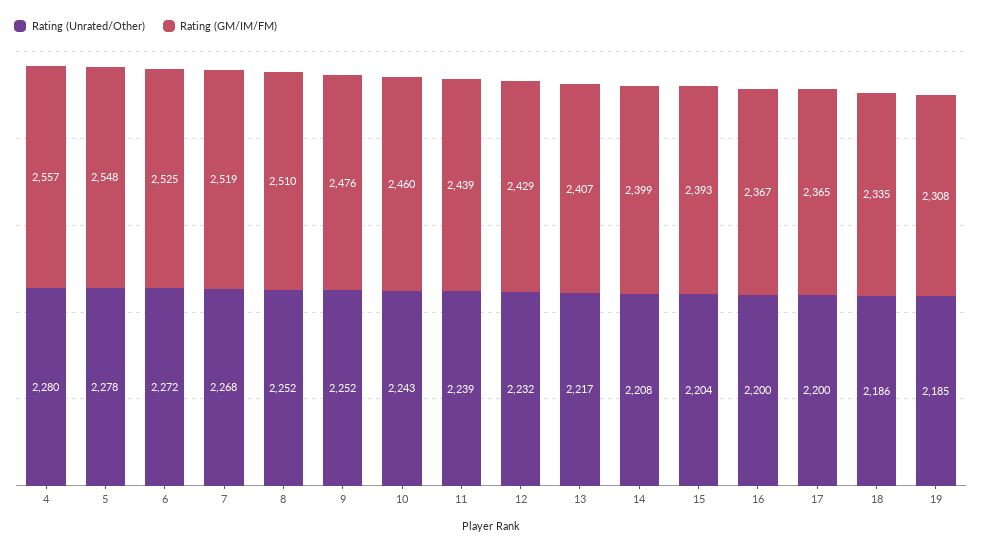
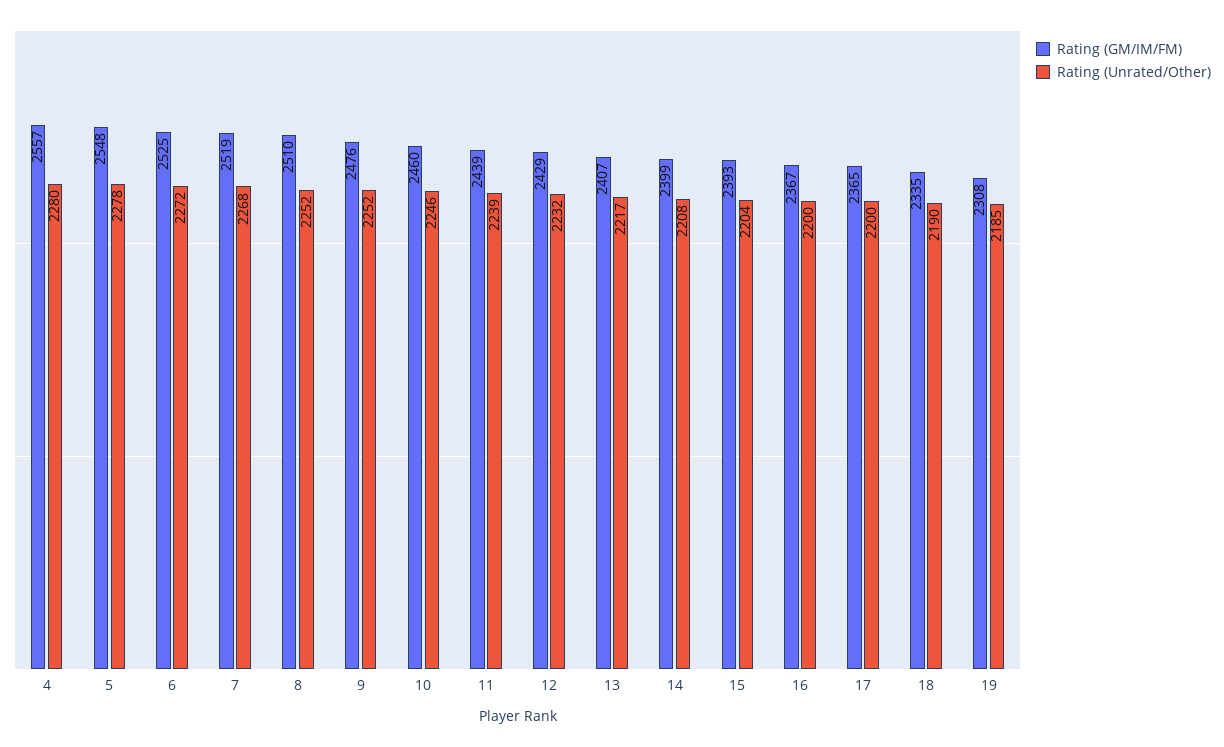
  {
    "Rating (Unrated/Other)": {
      "4": 2280,
      "5": 2278,
      "6": 2272,
      "7": 2268,
      "8": 2252,
      "9": 2252,
-     "10": 2243,
+     "10": 2246,
      "11": 2239,
      "12": 2232,
      "13": 2217,
      "14": 2208,
      "15": 2204,
      "16": 2200,
      "17": 2200,
-     "18": 2186,
+     "18": 2190,
      "19": 2185
    },
    "Rating (GM/IM/FM)": {
      "4": 2557,
      "5": 2548,
      "6": 2525,
      "7": 2519,
      "8": 2510,
      "9": 2476,
      "10": 2460,
      "11": 2439,
      "12": 2429,
      "13": 2407,
      "14": 2399,
      "15": 2393,
      "16": 2367,
      "17": 2365,
      "18": 2335,
      "19": 2308
    }
  }

